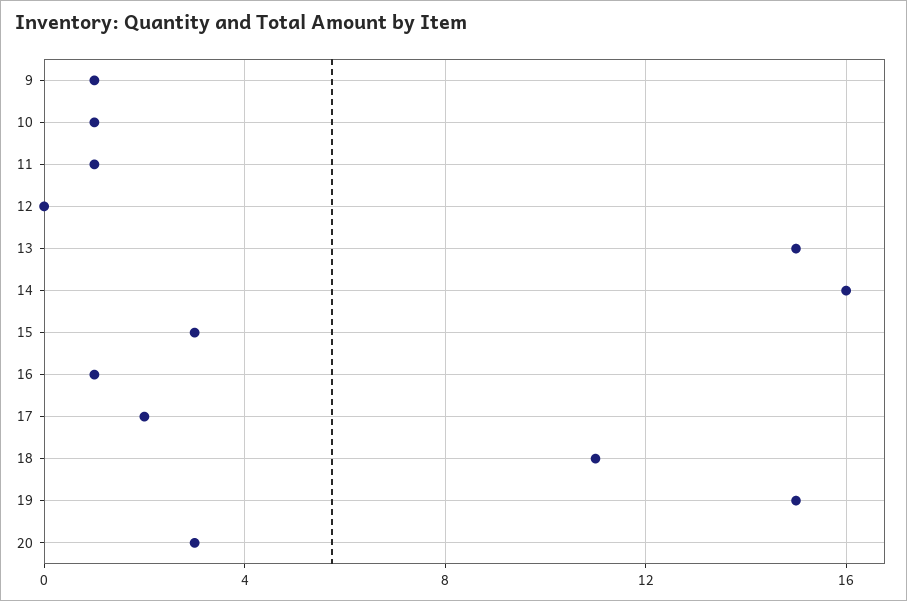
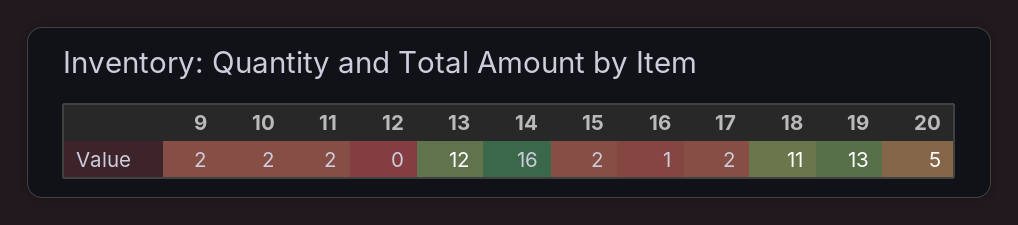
  {
-   "9": 1,
+   "9": 2,
-   "10": 1,
+   "10": 2,
-   "11": 1,
+   "11": 2,
    "12": 0,
-   "13": 15,
+   "13": 12,
    "14": 16,
-   "15": 3,
+   "15": 2,
    "16": 1,
    "17": 2,
    "18": 11,
-   "19": 15,
+   "19": 13,
-   "20": 3
+   "20": 5
  }

